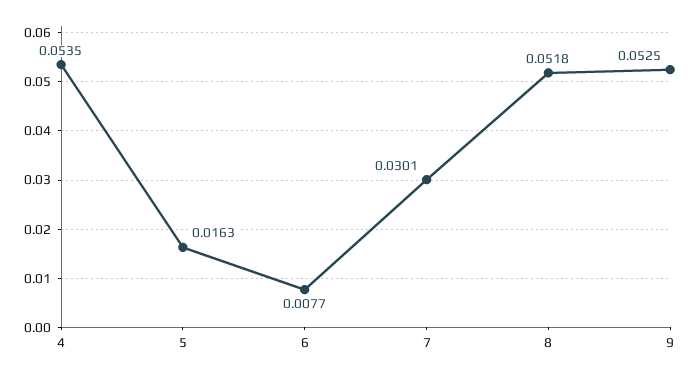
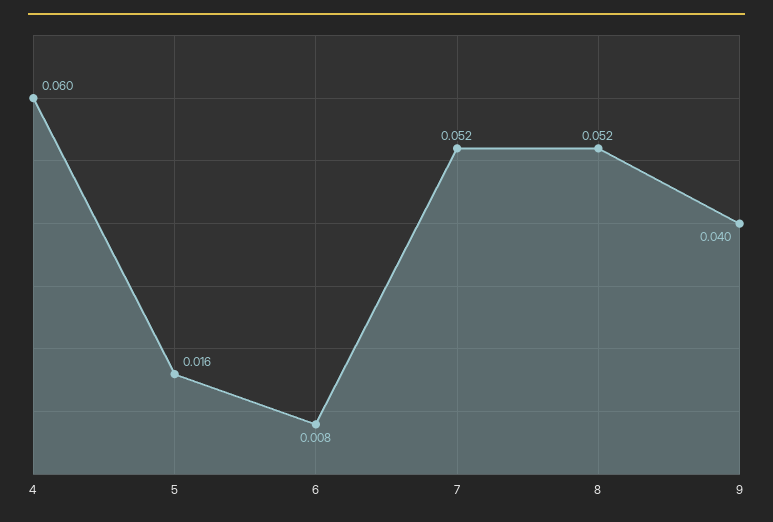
  {
-   "4": 0.0535,
+   "4": 0.06,
    "5": 0.0163,
    "6": 0.0077,
-   "7": 0.0301,
+   "7": 0.052,
    "8": 0.0518,
-   "9": 0.0525
+   "9": 0.04
  }

